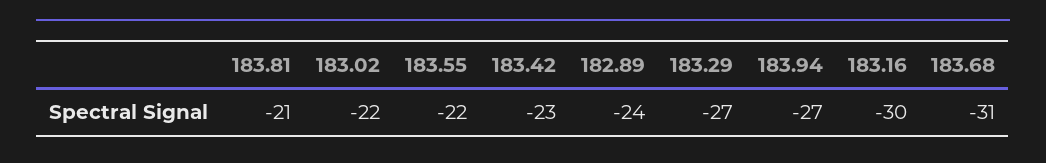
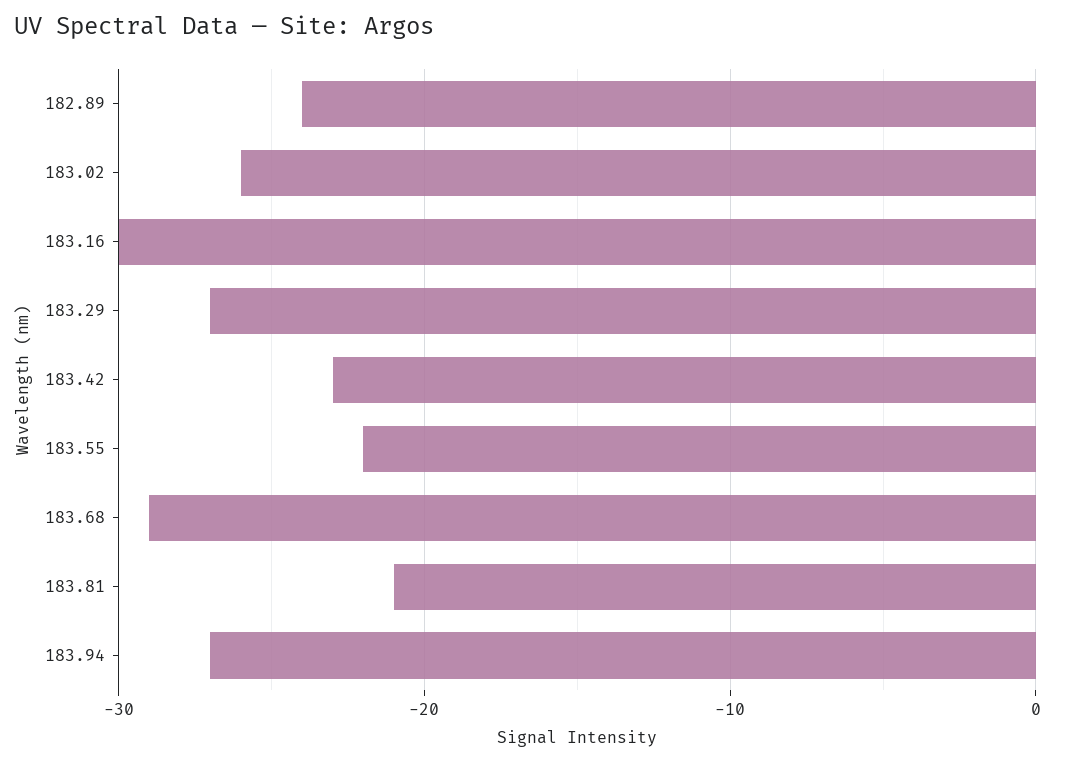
  {
    "183.81": -21,
-   "183.02": -22,
+   "183.02": -26,
    "183.55": -22,
    "183.42": -23,
    "182.89": -24,
    "183.29": -27,
    "183.94": -27,
    "183.16": -30,
-   "183.68": -31
+   "183.68": -29
  }

